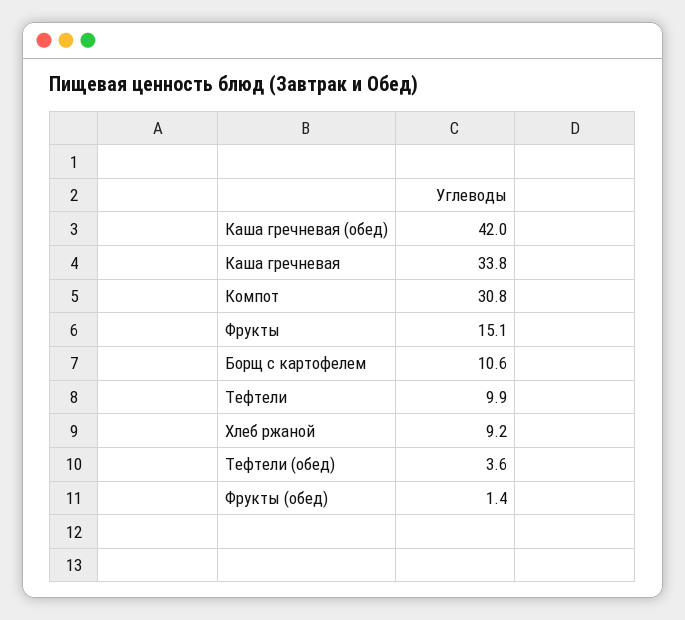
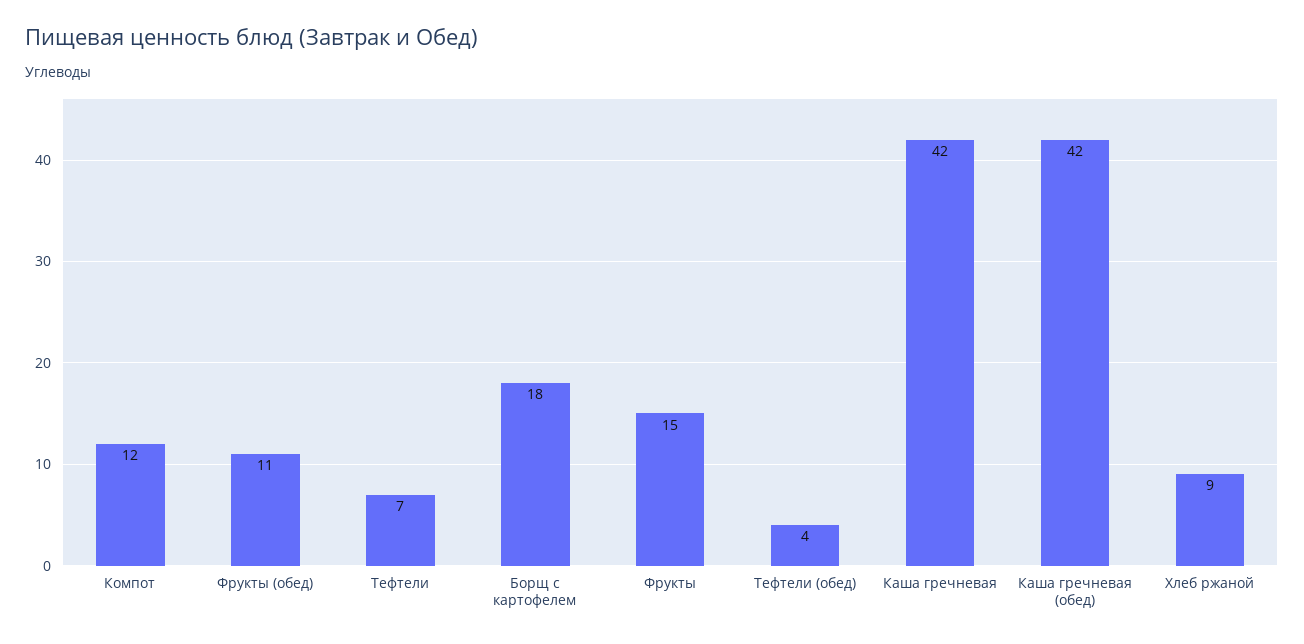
  {
    "Каша гречневая (обед)": 42,
-   "Каша гречневая": 33.8,
+   "Каша гречневая": 42,
-   "Компот": 30.8,
+   "Компот": 12,
    "Фрукты": 15.1,
-   "Борщ с картофелем": 10.6,
+   "Борщ с картофелем": 18,
-   "Тефтели": 9.9,
+   "Тефтели": 7,
    "Хлеб ржаной": 9.2,
    "Тефтели (обед)": 3.6,
-   "Фрукты (обед)": 1.4
+   "Фрукты (обед)": 11
  }

